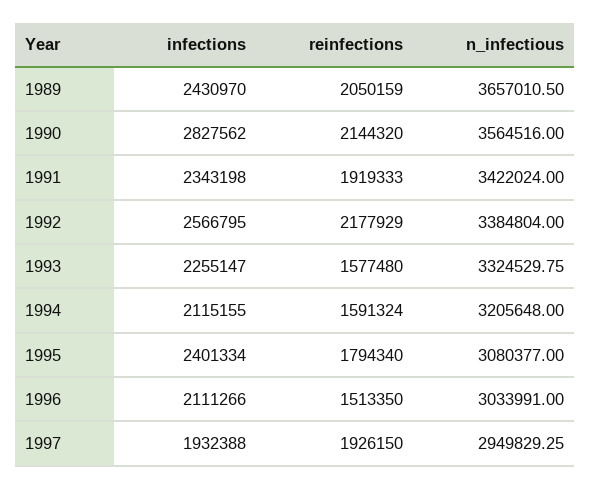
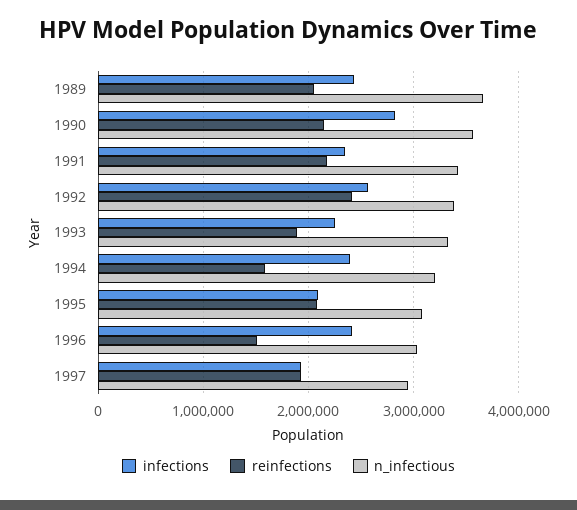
  {
    "infections": {
      "1989": 2430970,
      "1990": 2827562,
      "1991": 2343198,
      "1992": 2566795,
      "1993": 2255147,
-     "1994": 2115155,
+     "1994": 2400000,
-     "1995": 2401334,
+     "1995": 2100000,
-     "1996": 2111266,
+     "1996": 2400000,
      "1997": 1932388
    },
    "reinfections": {
      "1989": 2050159,
      "1990": 2144320,
-     "1991": 1919333,
+     "1991": 2200000,
-     "1992": 2177929,
+     "1992": 2400000,
-     "1993": 1577480,
+     "1993": 1900000,
      "1994": 1591324,
-     "1995": 1794340,
+     "1995": 2100000,
      "1996": 1513350,
      "1997": 1926150
    },
    "n_infectious": {
      "1989": 3657010.5,
      "1990": 3564516,
      "1991": 3422024,
      "1992": 3384804,
      "1993": 3324529.75,
      "1994": 3205648,
      "1995": 3080377,
      "1996": 3033991,
      "1997": 2949829.25
    }
  }

